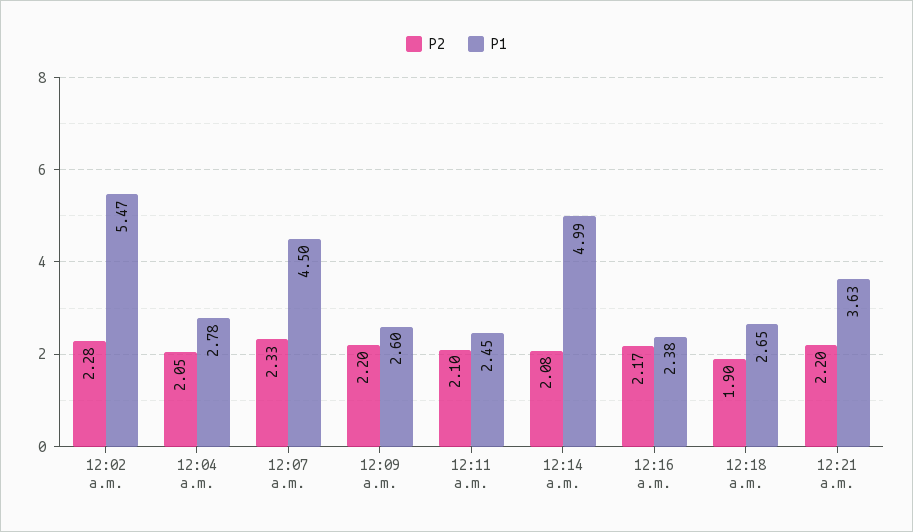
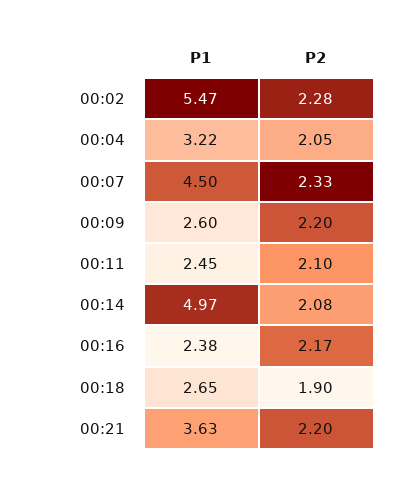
  {
    "P2": {
      "12:02 a.m.": 2.28,
      "12:04 a.m.": 2.05,
      "12:07 a.m.": 2.33,
      "12:09 a.m.": 2.2,
      "12:11 a.m.": 2.1,
      "12:14 a.m.": 2.08,
      "12:16 a.m.": 2.17,
      "12:18 a.m.": 1.9,
      "12:21 a.m.": 2.2
    },
    "P1": {
      "12:02 a.m.": 5.47,
-     "12:04 a.m.": 2.78,
+     "12:04 a.m.": 3.22,
      "12:07 a.m.": 4.5,
      "12:09 a.m.": 2.6,
      "12:11 a.m.": 2.45,
-     "12:14 a.m.": 4.99,
+     "12:14 a.m.": 4.97,
      "12:16 a.m.": 2.38,
      "12:18 a.m.": 2.65,
      "12:21 a.m.": 3.63
    }
  }

